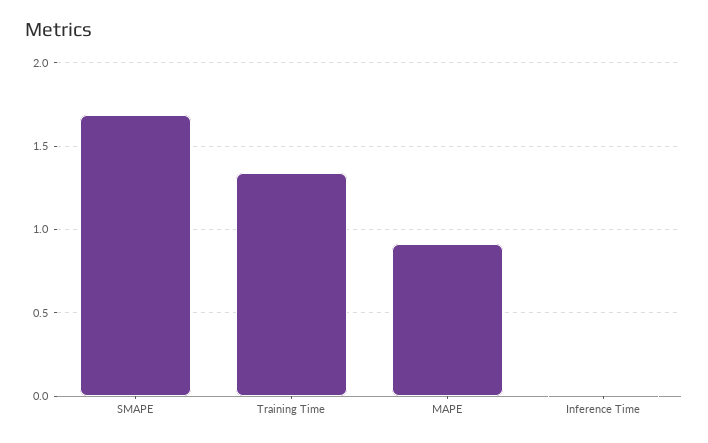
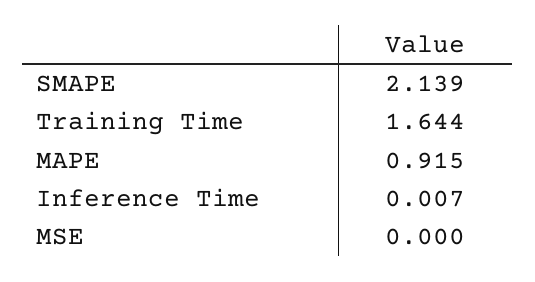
  {
-   "SMAPE": 1.7,
+   "SMAPE": 2.139,
-   "Training Time": 1.35,
+   "Training Time": 1.644,
    "MAPE": 0.915,
-   "Inference Time": 0.007
+   "Inference Time": 0.007,
+   "MSE": 0
  }

